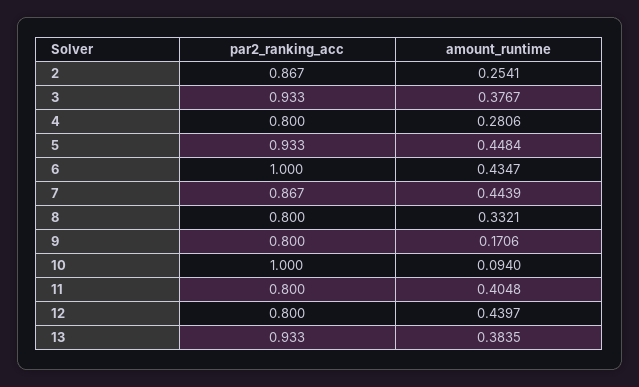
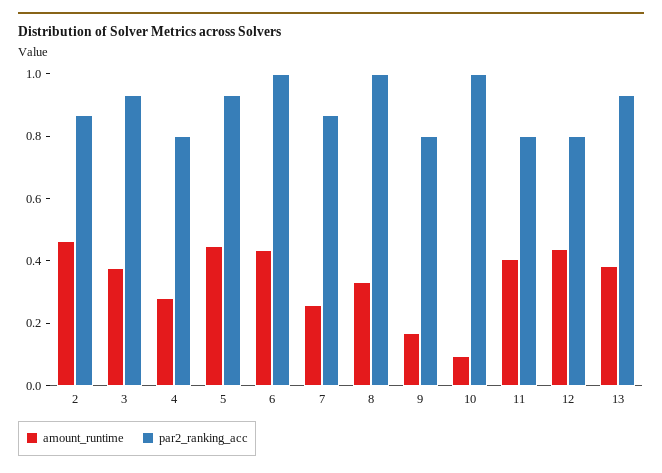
  {
    "par2_ranking_acc": {
      "2": 0.867,
      "3": 0.933,
      "4": 0.8,
      "5": 0.933,
      "6": 1,
      "7": 0.867,
-     "8": 0.8,
+     "8": 1,
      "9": 0.8,
      "10": 1,
      "11": 0.8,
      "12": 0.8,
      "13": 0.933
    },
    "amount_runtime": {
-     "2": 0.2541,
+     "2": 0.45,
      "3": 0.3767,
      "4": 0.2806,
      "5": 0.4484,
      "6": 0.4347,
-     "7": 0.4439,
+     "7": 0.25,
      "8": 0.3321,
      "9": 0.1706,
      "10": 0.094,
      "11": 0.4048,
      "12": 0.4397,
      "13": 0.3835
    }
  }

